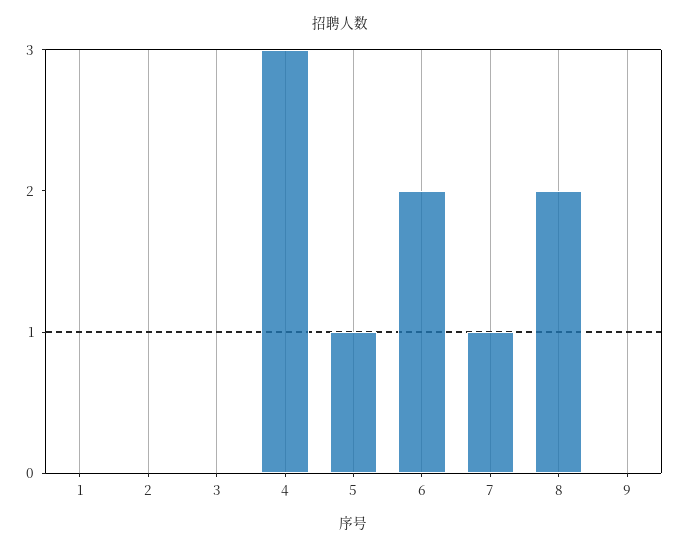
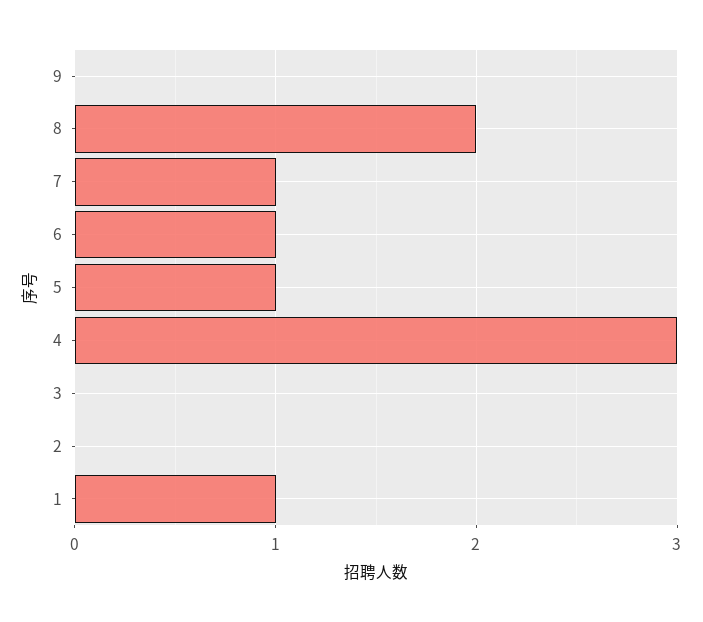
  {
-   "1": 0,
+   "1": 1,
    "2": 0,
    "3": 0,
    "4": 3,
    "5": 1,
-   "6": 2,
+   "6": 1,
    "7": 1,
    "8": 2,
    "9": 0
  }

